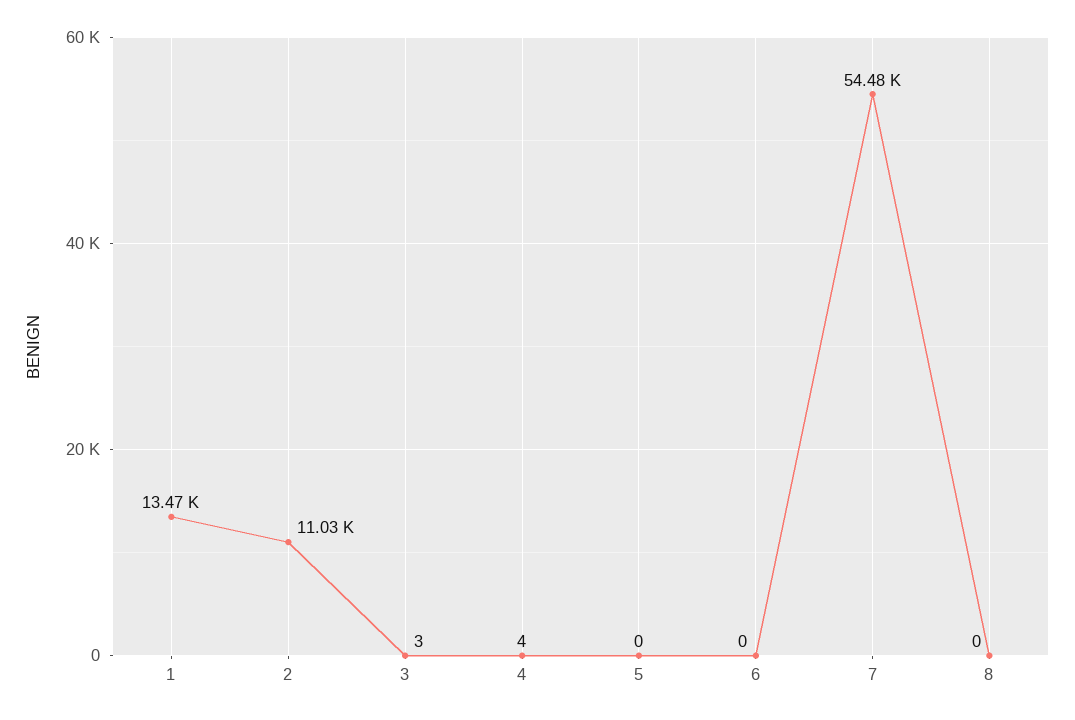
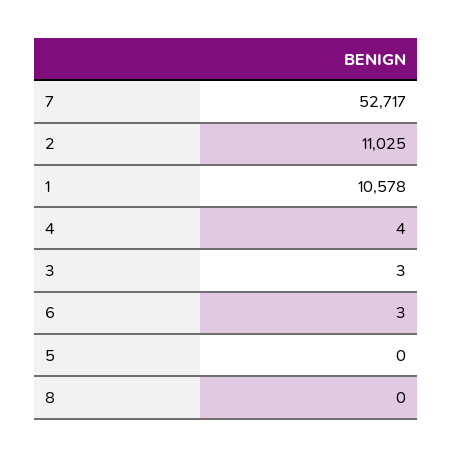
  {
-   "1": 13470,
+   "1": 10578,
    "2": 11025,
    "3": 3,
    "4": 4,
    "5": 0,
-   "6": 0,
+   "6": 3,
-   "7": 54480,
+   "7": 52717,
    "8": 0
  }

